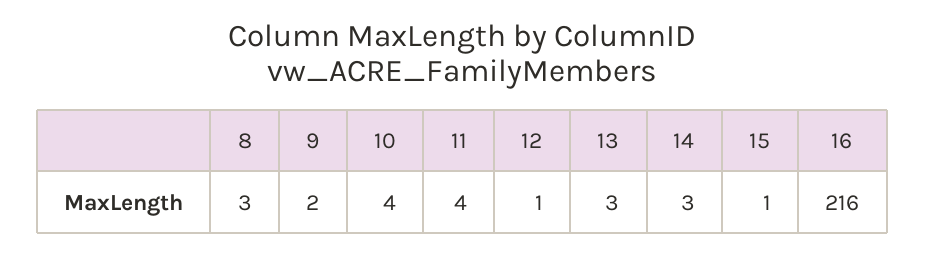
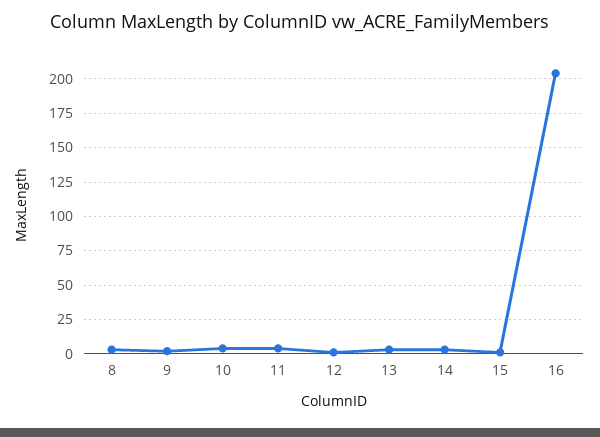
  {
    "8": 3,
    "9": 2,
    "10": 4,
    "11": 4,
    "12": 1,
    "13": 3,
    "14": 3,
    "15": 1,
-   "16": 216
+   "16": 205
  }

